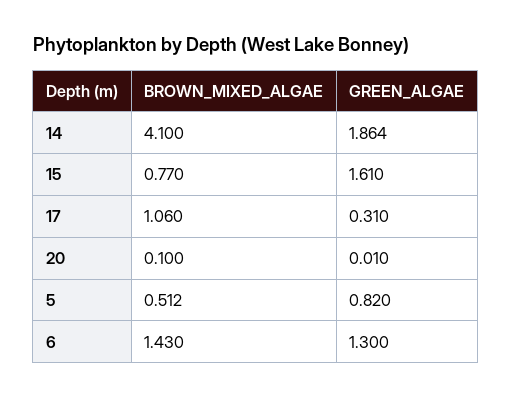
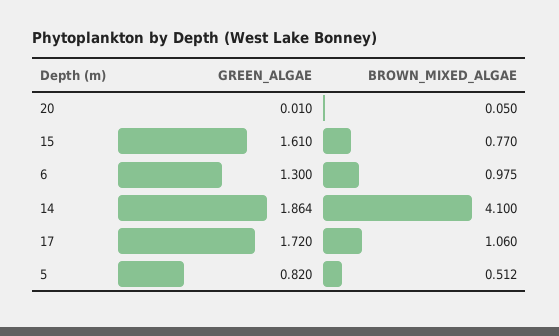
  {
    "BROWN_MIXED_ALGAE": {
      "14": 4.1,
      "15": 0.77,
      "17": 1.06,
-     "20": 0.1,
+     "20": 0.05,
      "5": 0.512,
-     "6": 1.43
+     "6": 0.975
    },
    "GREEN_ALGAE": {
      "14": 1.864,
      "15": 1.61,
-     "17": 0.31,
+     "17": 1.72,
      "20": 0.01,
      "5": 0.82,
      "6": 1.3
    }
  }

